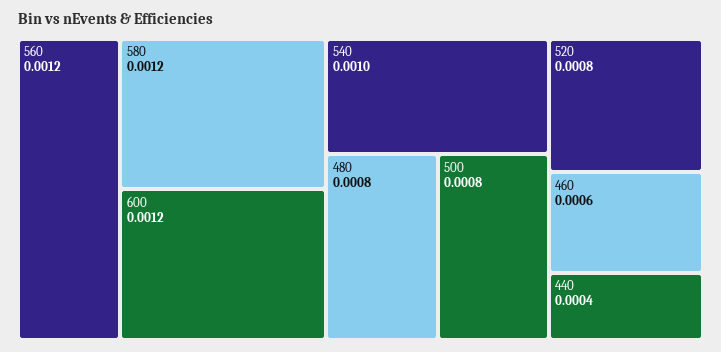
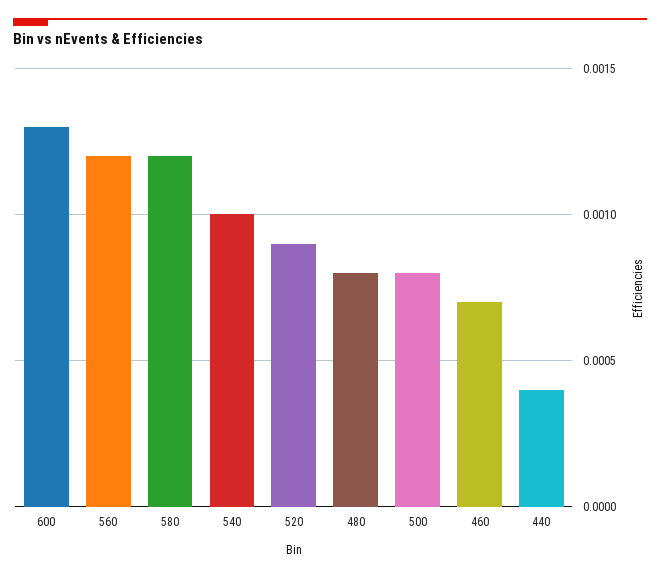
  {
    "560": 0.0012,
    "580": 0.0012,
-   "600": 0.0012,
+   "600": 0.0013,
    "540": 0.001,
    "480": 0.0008,
    "500": 0.0008,
-   "520": 0.0008,
+   "520": 0.0009,
-   "460": 0.0006,
+   "460": 0.0007,
    "440": 0.0004
  }

